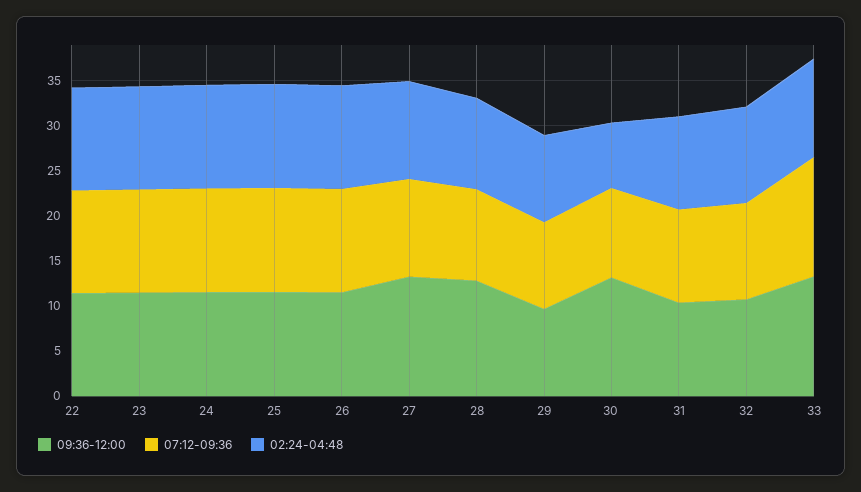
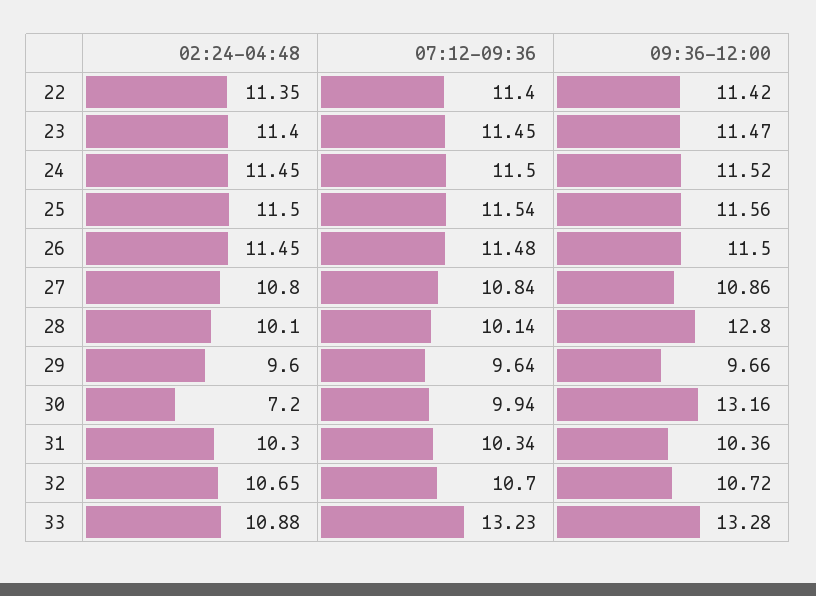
  {
    "09:36-12:00": {
      "22": 11.42,
      "23": 11.47,
      "24": 11.52,
      "25": 11.56,
      "26": 11.5,
-     "27": 13,
+     "27": 10.86,
      "28": 12.8,
      "29": 9.66,
      "30": 13.16,
      "31": 10.36,
      "32": 10.72,
      "33": 13.28
    },
    "07:12-09:36": {
      "22": 11.4,
      "23": 11.45,
      "24": 11.5,
      "25": 11.54,
      "26": 11.48,
      "27": 10.84,
      "28": 10.14,
      "29": 9.64,
      "30": 9.94,
      "31": 10.34,
      "32": 10.7,
      "33": 13.23
    },
    "02:24-04:48": {
      "22": 11.35,
      "23": 11.4,
      "24": 11.45,
      "25": 11.5,
      "26": 11.45,
      "27": 10.8,
      "28": 10.1,
      "29": 9.6,
      "30": 7.2,
      "31": 10.3,
      "32": 10.65,
      "33": 10.88
    }
  }

